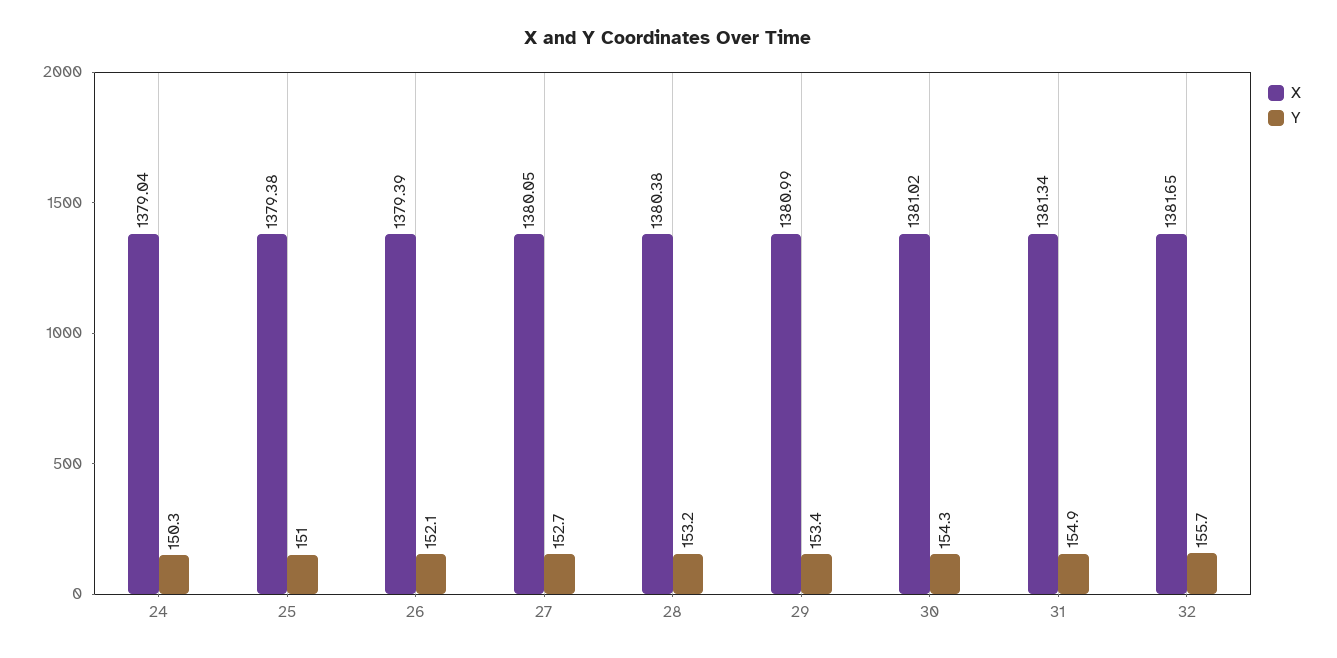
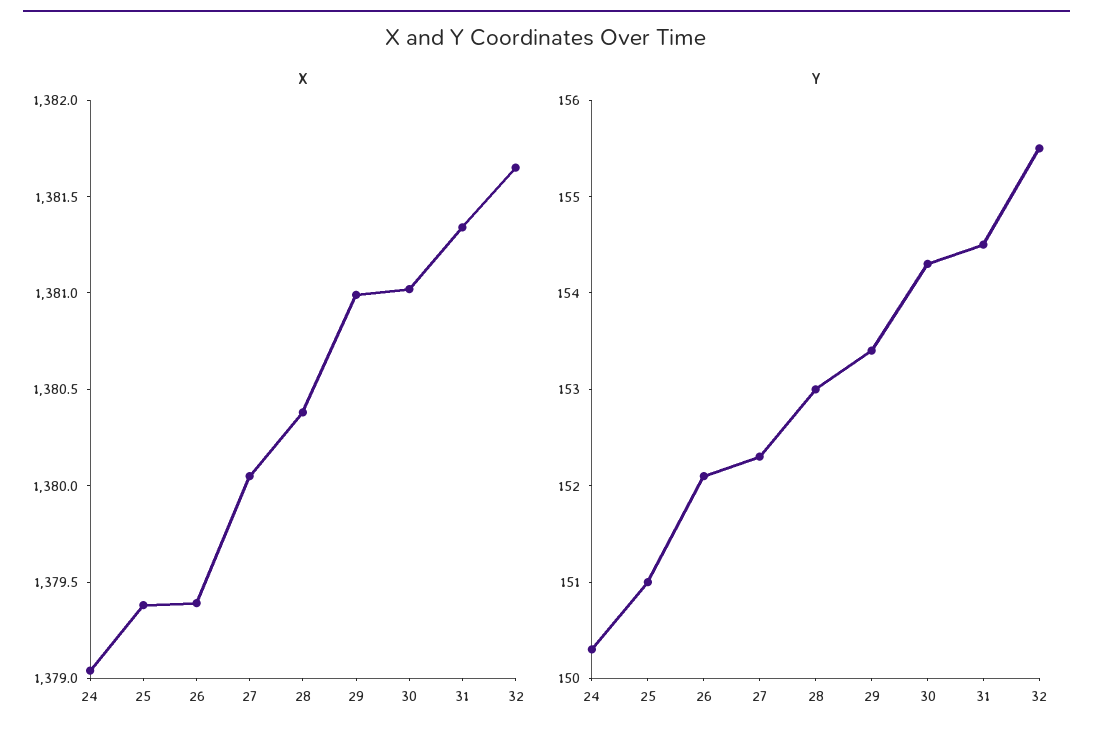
  {
    "X": {
      "24": 1379.04,
      "25": 1379.38,
      "26": 1379.39,
      "27": 1380.05,
      "28": 1380.38,
      "29": 1380.99,
      "30": 1381.02,
      "31": 1381.34,
      "32": 1381.65
    },
    "Y": {
      "24": 150.3,
      "25": 151,
      "26": 152.1,
-     "27": 152.7,
+     "27": 152.3,
-     "28": 153.2,
+     "28": 153,
      "29": 153.4,
      "30": 154.3,
-     "31": 154.9,
+     "31": 154.5,
-     "32": 155.7
+     "32": 155.5
    }
  }

